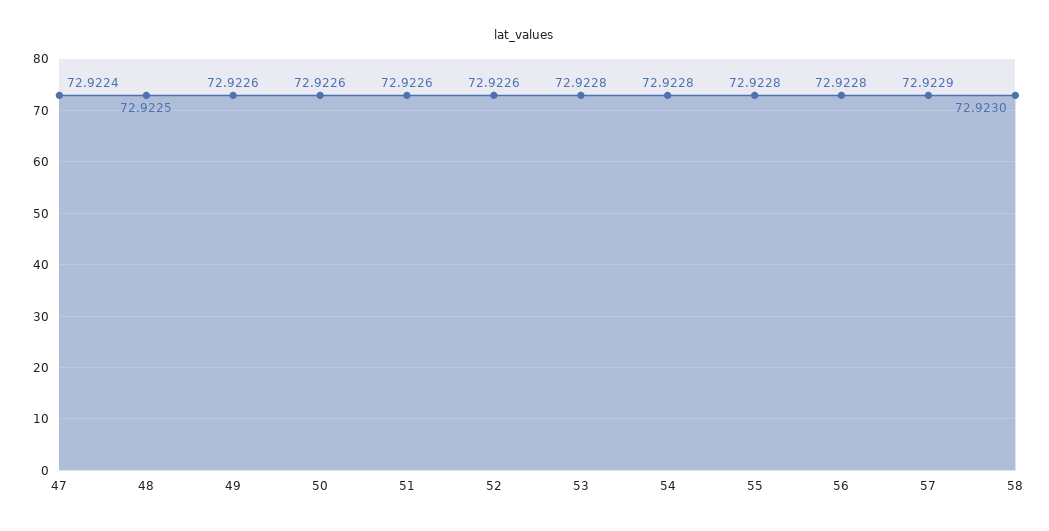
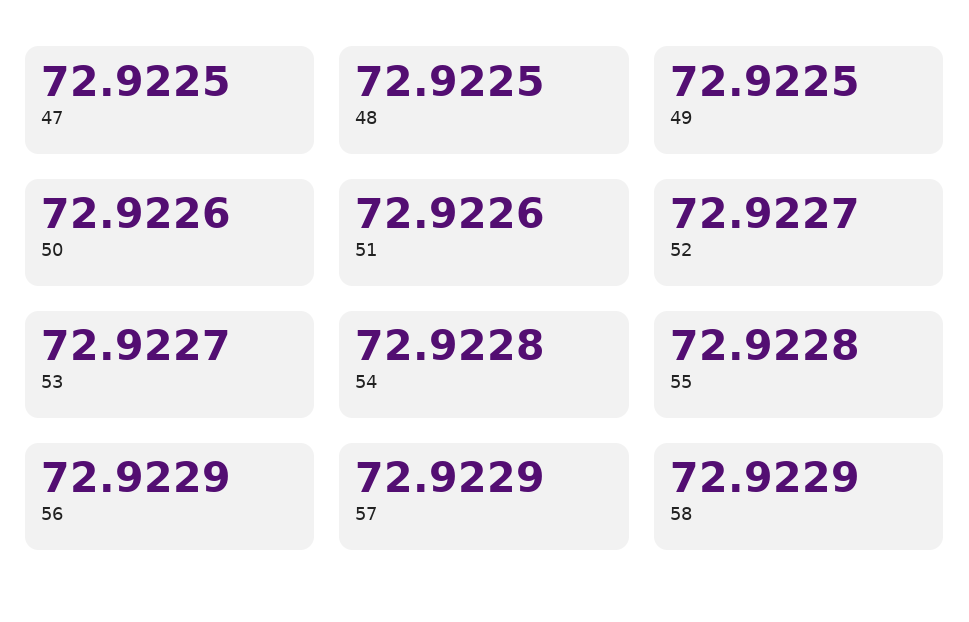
  {
-   "47": 72.9224,
+   "47": 72.9225,
    "48": 72.9225,
-   "49": 72.9226,
+   "49": 72.9225,
    "50": 72.9226,
    "51": 72.9226,
-   "52": 72.9226,
+   "52": 72.9227,
-   "53": 72.9228,
+   "53": 72.9227,
    "54": 72.9228,
    "55": 72.9228,
-   "56": 72.9228,
+   "56": 72.9229,
    "57": 72.9229,
-   "58": 72.923
+   "58": 72.9229
  }

